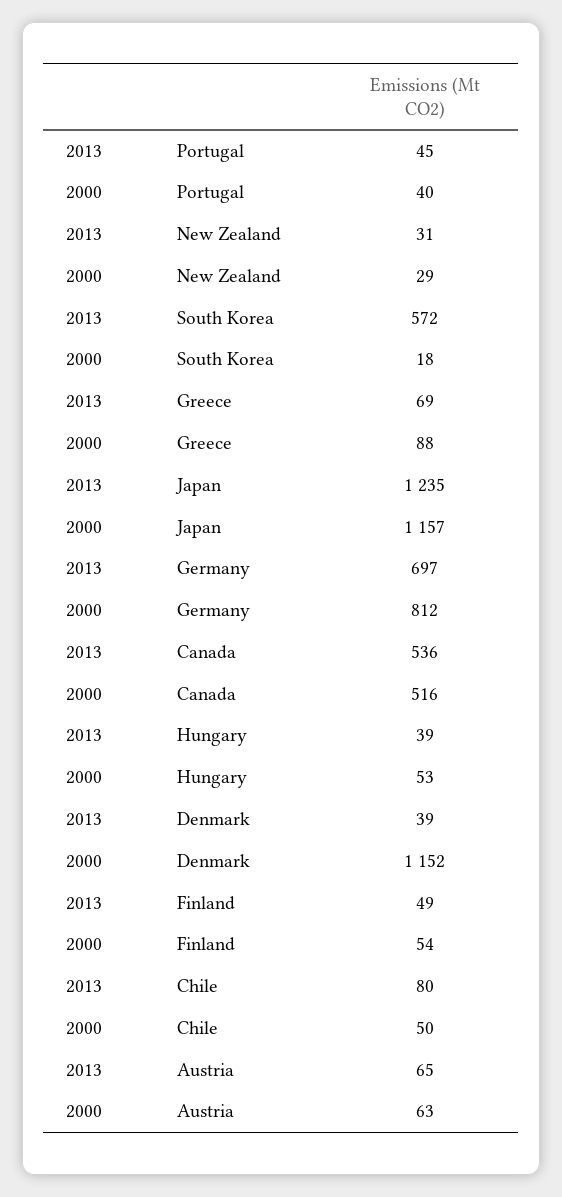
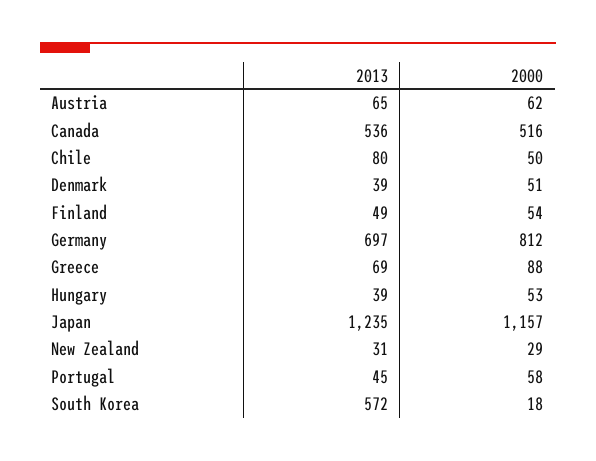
  {
    "2013": {
      "Portugal": 45,
      "New Zealand": 31,
      "South Korea": 572,
      "Greece": 69,
      "Japan": 1235,
      "Germany": 697,
      "Canada": 536,
      "Hungary": 39,
      "Denmark": 39,
      "Finland": 49,
      "Chile": 80,
      "Austria": 65
    },
    "2000": {
-     "Portugal": 40,
+     "Portugal": 58,
      "New Zealand": 29,
      "South Korea": 18,
      "Greece": 88,
      "Japan": 1157,
      "Germany": 812,
      "Canada": 516,
      "Hungary": 53,
-     "Denmark": 1152,
+     "Denmark": 51,
      "Finland": 54,
      "Chile": 50,
-     "Austria": 63
+     "Austria": 62
    }
  }

